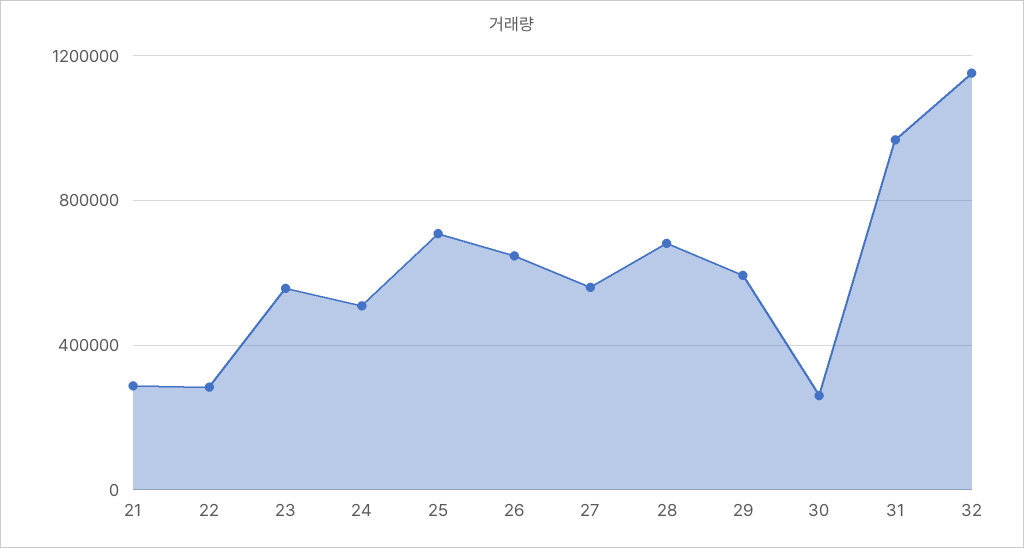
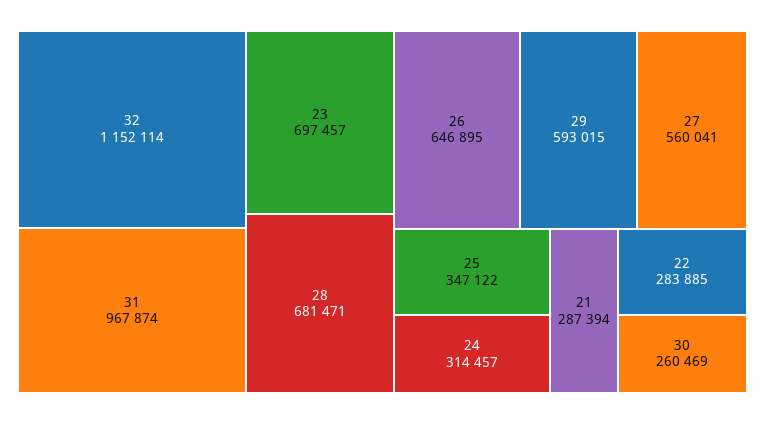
  {
    "21": 287394,
    "22": 283885,
-   "23": 550000,
+   "23": 697457,
-   "24": 500000,
+   "24": 314457,
-   "25": 700000,
+   "25": 347122,
    "26": 646895,
    "27": 560041,
    "28": 681471,
    "29": 593015,
    "30": 260469,
    "31": 967874,
    "32": 1152114
  }

